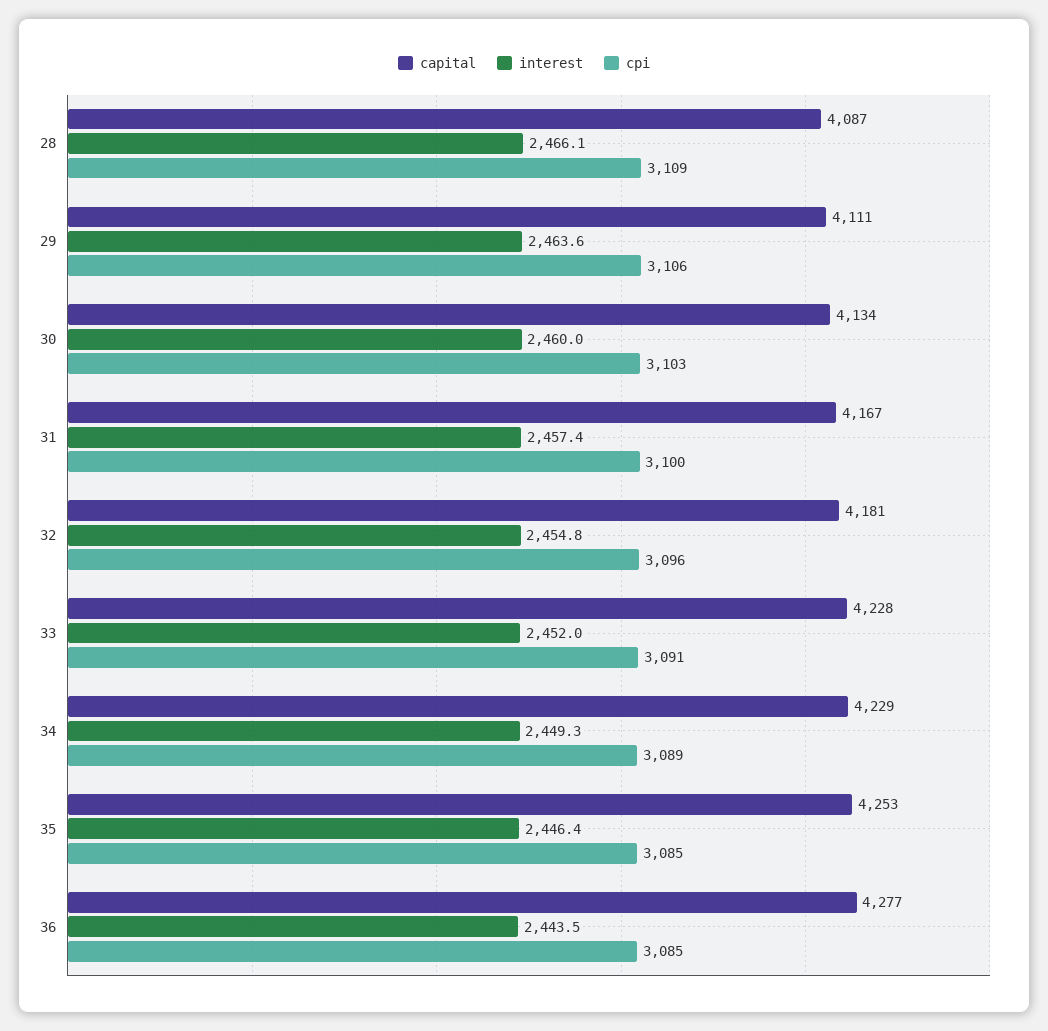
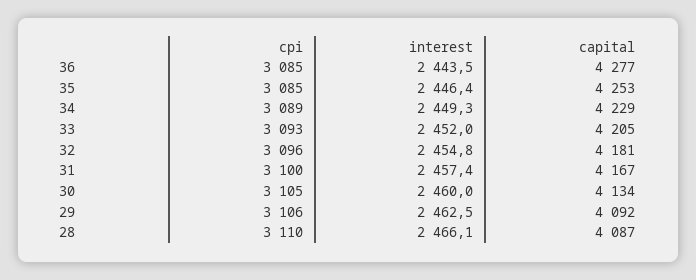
  {
    "capital": {
      "28": 4087,
-     "29": 4111,
+     "29": 4092,
      "30": 4134,
      "31": 4167,
      "32": 4181,
-     "33": 4228,
+     "33": 4205,
      "34": 4229,
      "35": 4253,
      "36": 4277
    },
    "interest": {
      "28": 2466.1,
-     "29": 2463.6,
+     "29": 2462.5,
      "30": 2460,
      "31": 2457.4,
      "32": 2454.8,
      "33": 2452,
      "34": 2449.3,
      "35": 2446.4,
      "36": 2443.5
    },
    "cpi": {
-     "28": 3109,
+     "28": 3110,
      "29": 3106,
-     "30": 3103,
+     "30": 3105,
      "31": 3100,
      "32": 3096,
-     "33": 3091,
+     "33": 3093,
      "34": 3089,
      "35": 3085,
      "36": 3085
    }
  }

